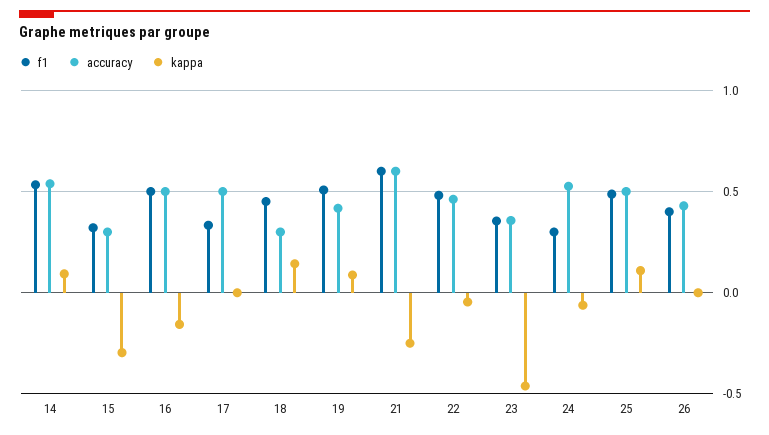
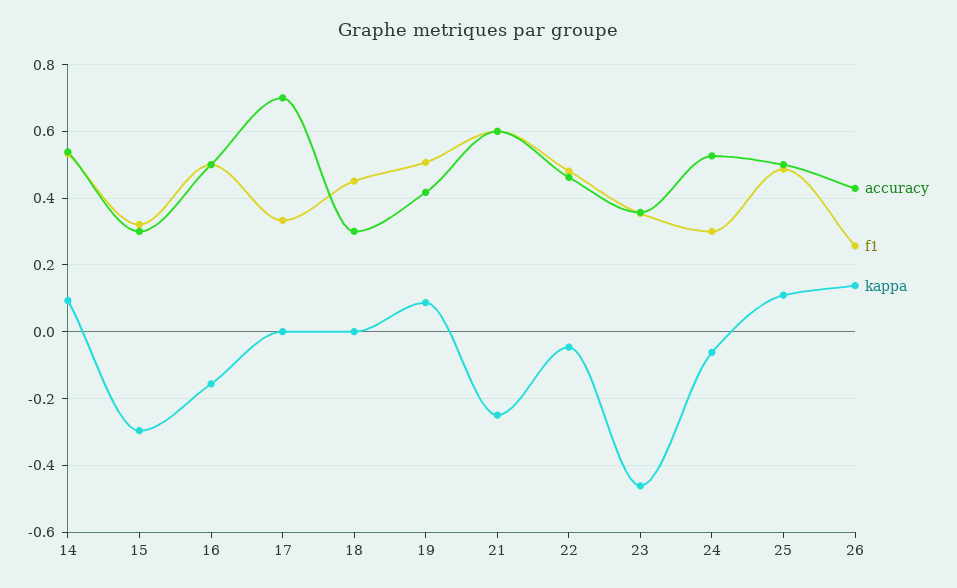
  {
    "f1": {
      "14": 0.54,
      "15": 0.32,
      "16": 0.5,
      "17": 0.34,
      "18": 0.46,
      "19": 0.5,
      "21": 0.6,
      "22": 0.48,
      "23": 0.36,
      "24": 0.3,
      "25": 0.48,
-     "26": 0.4
+     "26": 0.26
    },
    "accuracy": {
      "14": 0.54,
      "15": 0.3,
      "16": 0.5,
-     "17": 0.5,
+     "17": 0.7,
      "18": 0.3,
      "19": 0.42,
      "21": 0.6,
      "22": 0.46,
      "23": 0.36,
      "24": 0.52,
      "25": 0.5,
      "26": 0.42
    },
    "kappa": {
      "14": 0.1,
      "15": -0.3,
      "16": -0.16,
      "17": 0,
-     "18": 0.15,
+     "18": 0,
      "19": 0.08,
      "21": -0.26,
      "22": -0.04,
      "23": -0.46,
      "24": -0.06,
      "25": 0.1,
-     "26": 0
+     "26": 0.14
    }
  }

